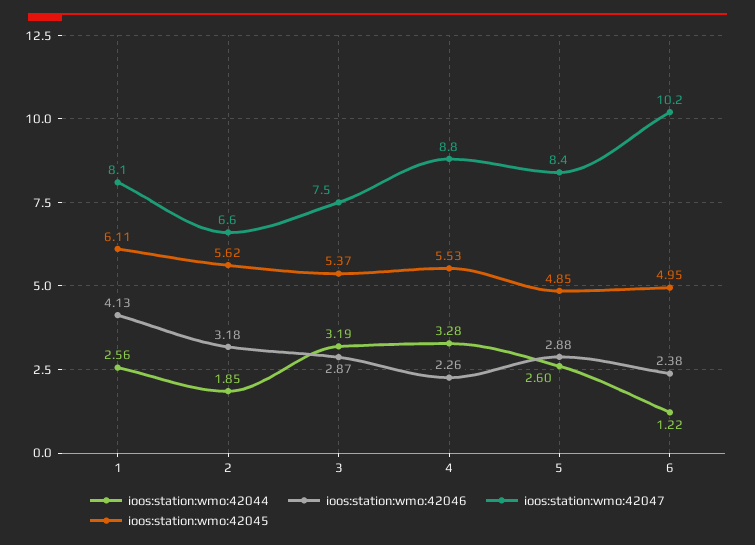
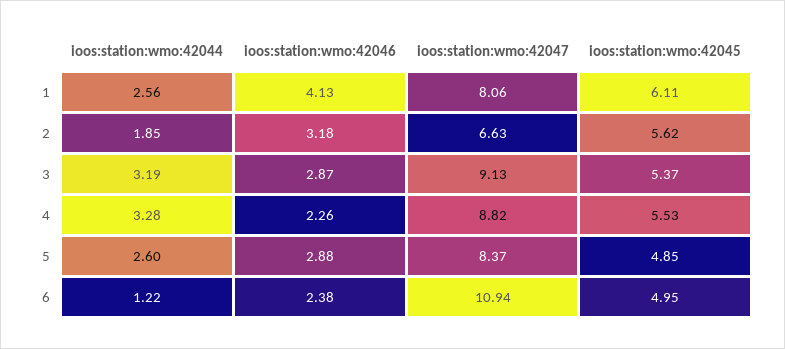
  {
    "ioos:station:wmo:42044": {
      "1": 2.56,
      "2": 1.85,
      "3": 3.19,
      "4": 3.28,
      "5": 2.6,
      "6": 1.22
    },
    "ioos:station:wmo:42046": {
      "1": 4.13,
      "2": 3.18,
      "3": 2.87,
      "4": 2.26,
      "5": 2.88,
      "6": 2.38
    },
    "ioos:station:wmo:42047": {
      "1": 8.06,
      "2": 6.63,
-     "3": 7.5,
+     "3": 9.13,
      "4": 8.82,
      "5": 8.37,
-     "6": 10.2
+     "6": 10.94
    },
    "ioos:station:wmo:42045": {
      "1": 6.11,
      "2": 5.62,
      "3": 5.37,
      "4": 5.53,
      "5": 4.85,
      "6": 4.95
    }
  }

